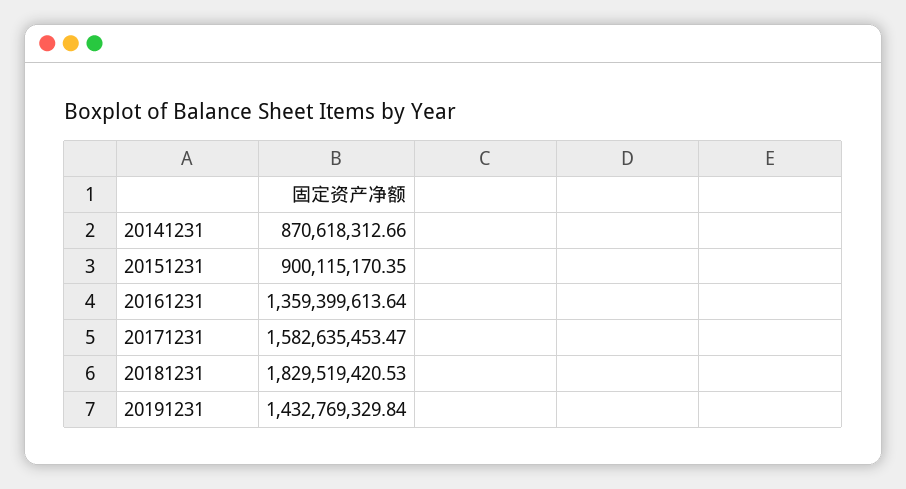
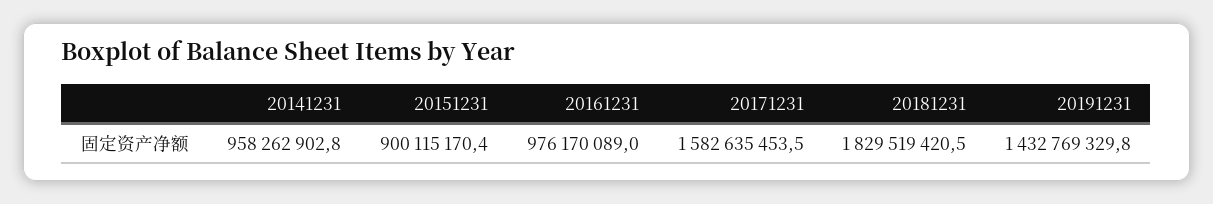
  {
-   "20141231": 870618312.66,
+   "20141231": 958262902.8,
    "20151231": 900115170.35,
-   "20161231": 1359399613.64,
+   "20161231": 976170089,
    "20171231": 1582635453.47,
    "20181231": 1829519420.53,
    "20191231": 1432769329.84
  }

